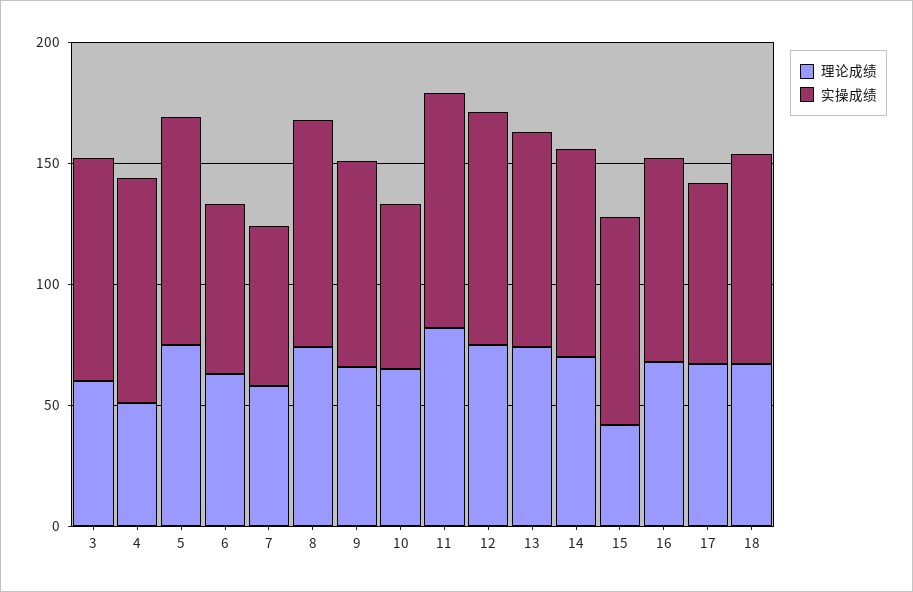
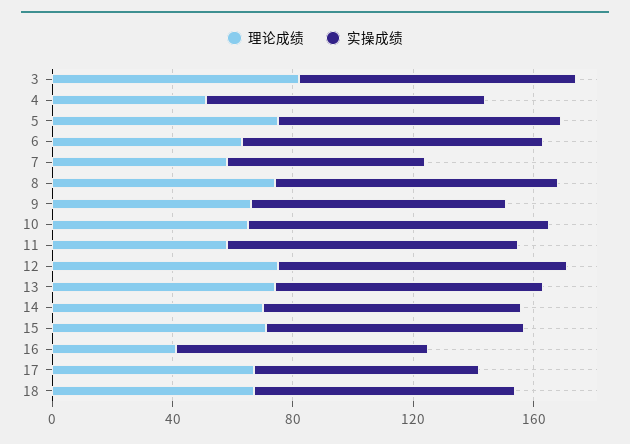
  {
    "理论成绩": {
-     "3": 60,
+     "3": 80,
      "4": 50,
      "5": 80,
      "6": 60,
      "7": 60,
      "8": 70,
      "9": 70,
      "10": 70,
-     "11": 80,
+     "11": 60,
      "12": 80,
      "13": 70,
      "14": 70,
-     "15": 40,
+     "15": 70,
-     "16": 70,
+     "16": 40,
      "17": 70,
      "18": 70
    },
    "实操成绩": {
      "3": 90,
      "4": 90,
      "5": 90,
-     "6": 70,
+     "6": 100,
      "7": 70,
      "8": 90,
      "9": 90,
-     "10": 70,
+     "10": 100,
      "11": 100,
      "12": 100,
      "13": 90,
      "14": 90,
      "15": 90,
      "16": 80,
      "17": 80,
      "18": 90
    }
  }

